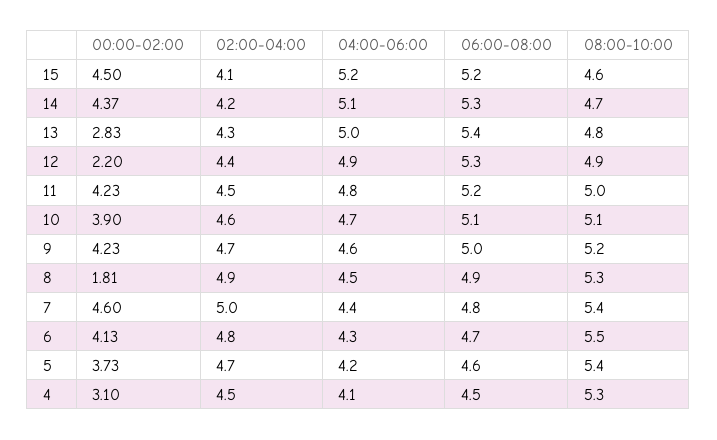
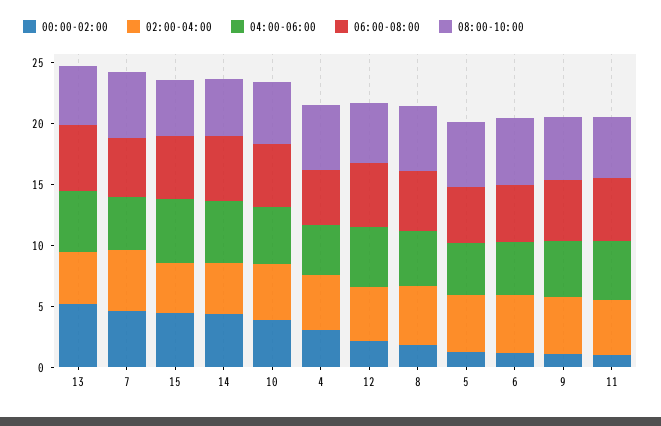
  {
    "00:00-02:00": {
      "15": 4.5,
      "14": 4.37,
-     "13": 2.83,
+     "13": 5,
      "12": 2.2,
-     "11": 4.23,
+     "11": 1,
      "10": 3.9,
-     "9": 4.23,
+     "9": 1,
      "8": 1.81,
      "7": 4.6,
-     "6": 4.13,
+     "6": 1,
-     "5": 3.73,
+     "5": 1,
      "4": 3.1
    },
    "02:00-04:00": {
      "15": 4.1,
      "14": 4.2,
      "13": 4.3,
      "12": 4.4,
      "11": 4.5,
      "10": 4.6,
      "9": 4.7,
      "8": 4.9,
      "7": 5,
      "6": 4.8,
      "5": 4.7,
      "4": 4.5
    },
    "04:00-06:00": {
      "15": 5.2,
      "14": 5.1,
      "13": 5,
      "12": 4.9,
      "11": 4.8,
      "10": 4.7,
      "9": 4.6,
      "8": 4.5,
      "7": 4.4,
      "6": 4.3,
      "5": 4.2,
      "4": 4.1
    },
    "06:00-08:00": {
      "15": 5.2,
      "14": 5.3,
      "13": 5.4,
      "12": 5.3,
      "11": 5.2,
      "10": 5.1,
      "9": 5,
      "8": 4.9,
      "7": 4.8,
      "6": 4.7,
      "5": 4.6,
      "4": 4.5
    },
    "08:00-10:00": {
      "15": 4.6,
      "14": 4.7,
      "13": 4.8,
      "12": 4.9,
      "11": 5,
      "10": 5.1,
      "9": 5.2,
      "8": 5.3,
      "7": 5.4,
      "6": 5.5,
      "5": 5.4,
      "4": 5.3
    }
  }

